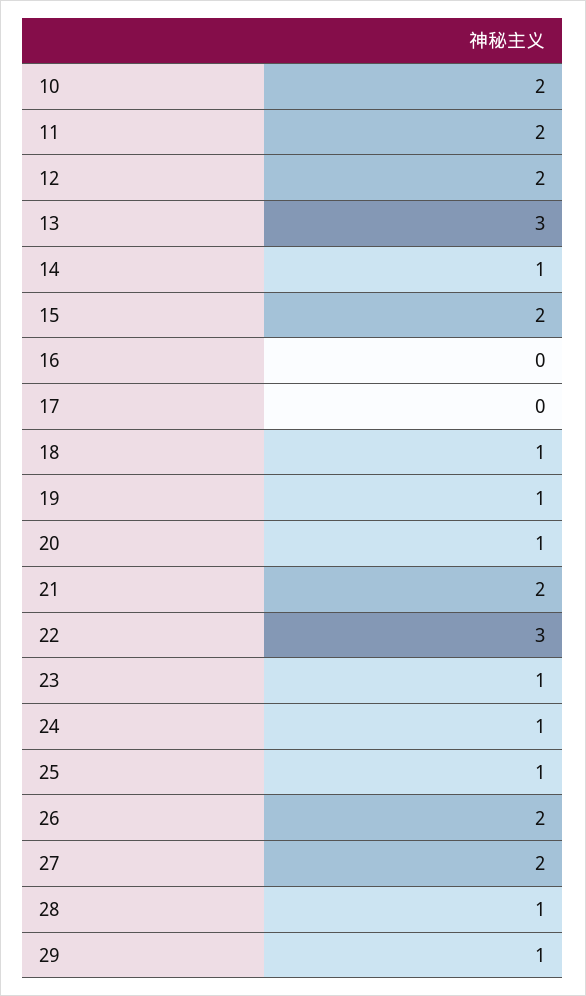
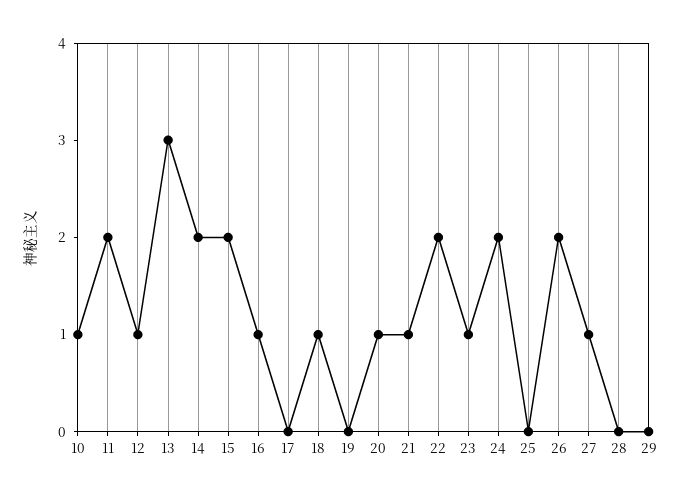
  {
-   "10": 2,
+   "10": 1,
    "11": 2,
-   "12": 2,
+   "12": 1,
    "13": 3,
-   "14": 1,
+   "14": 2,
    "15": 2,
-   "16": 0,
+   "16": 1,
    "17": 0,
    "18": 1,
-   "19": 1,
+   "19": 0,
    "20": 1,
-   "21": 2,
+   "21": 1,
-   "22": 3,
+   "22": 2,
    "23": 1,
-   "24": 1,
+   "24": 2,
-   "25": 1,
+   "25": 0,
    "26": 2,
-   "27": 2,
+   "27": 1,
-   "28": 1,
+   "28": 0,
-   "29": 1
+   "29": 0
  }

